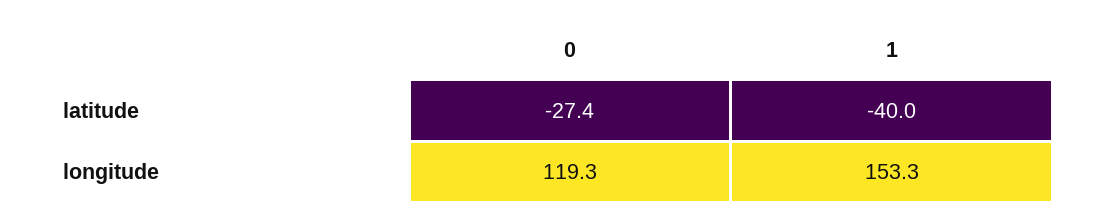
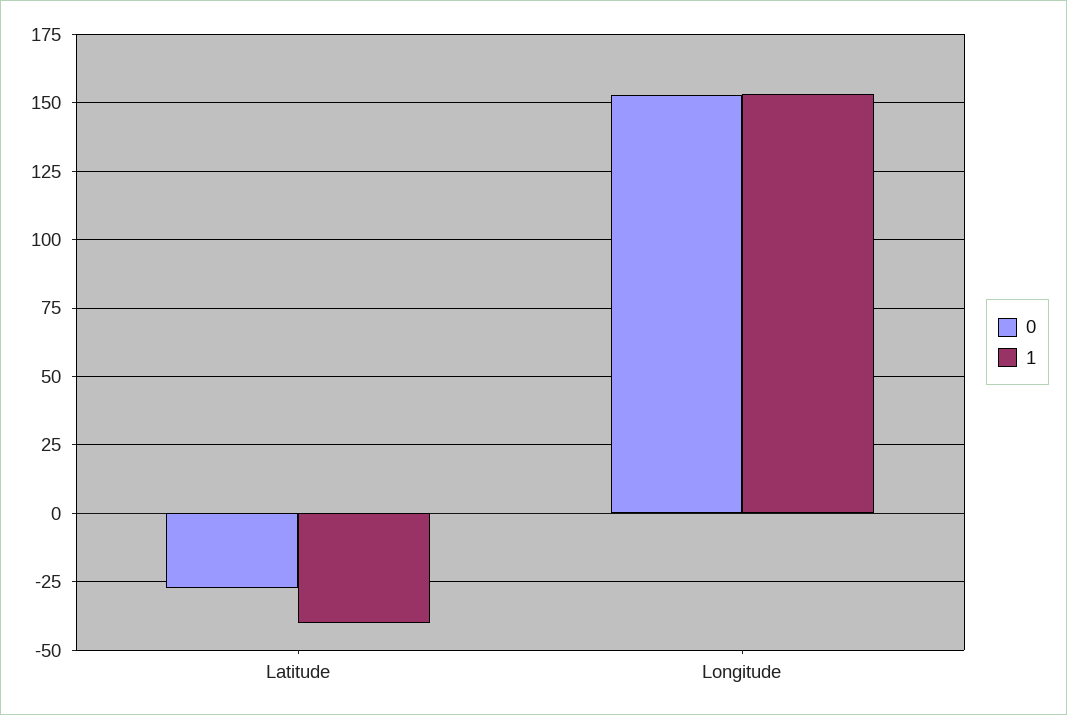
  {
    "0": {
      "latitude": -27.4,
-     "longitude": 119.3
+     "longitude": 152.5
    },
    "1": {
      "latitude": -40,
      "longitude": 153.3
    }
  }

